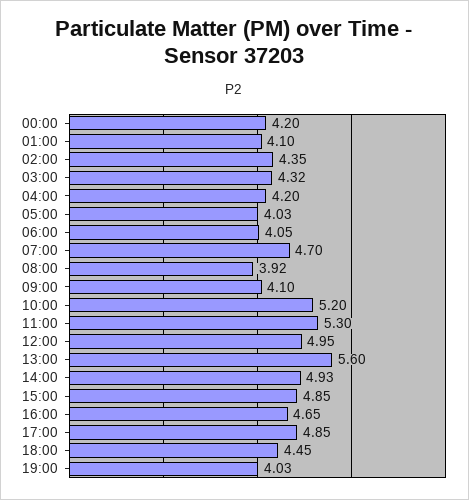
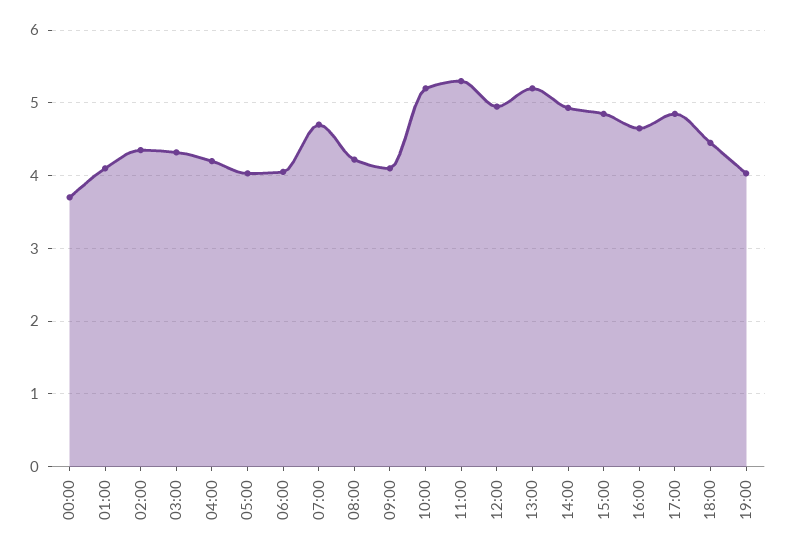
  {
-   "00:00": 4.2,
+   "00:00": 3.7,
    "01:00": 4.1,
    "02:00": 4.35,
    "03:00": 4.32,
    "04:00": 4.2,
    "05:00": 4.03,
    "06:00": 4.05,
    "07:00": 4.7,
-   "08:00": 3.92,
+   "08:00": 4.2,
    "09:00": 4.1,
    "10:00": 5.2,
    "11:00": 5.3,
    "12:00": 4.95,
-   "13:00": 5.6,
+   "13:00": 5.2,
    "14:00": 4.93,
    "15:00": 4.85,
    "16:00": 4.65,
    "17:00": 4.85,
    "18:00": 4.45,
    "19:00": 4.03
  }

